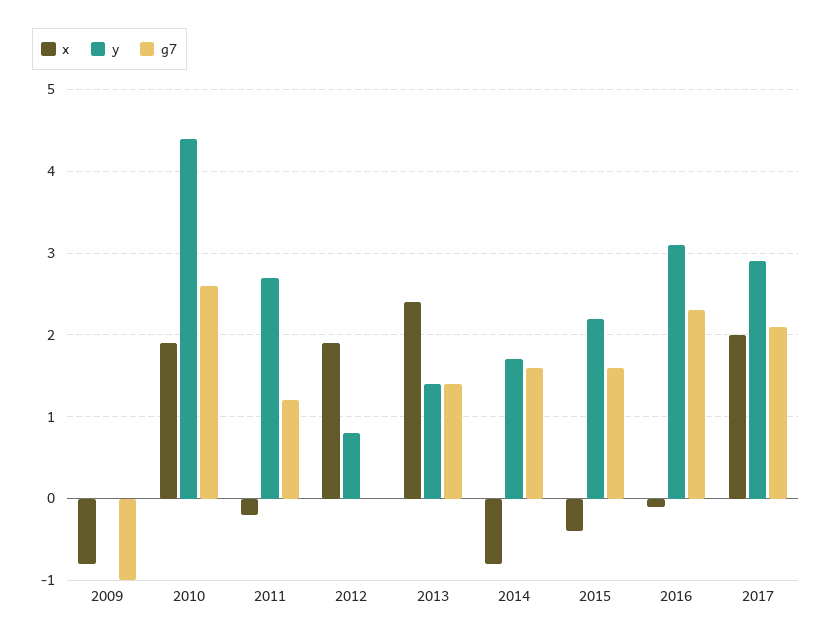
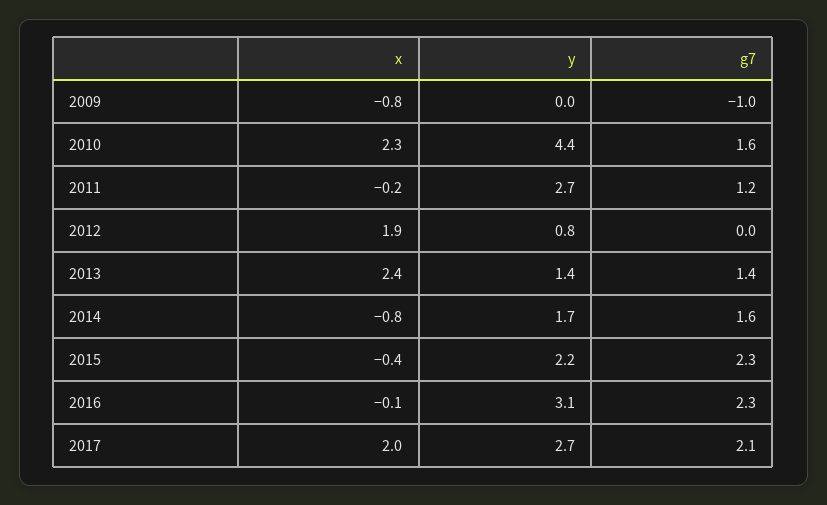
  {
    "x": {
      "2009": -0.8,
-     "2010": 1.9,
+     "2010": 2.3,
      "2011": -0.2,
      "2012": 1.9,
      "2013": 2.4,
      "2014": -0.8,
      "2015": -0.4,
      "2016": -0.1,
      "2017": 2
    },
    "y": {
      "2009": 0,
      "2010": 4.4,
      "2011": 2.7,
      "2012": 0.8,
      "2013": 1.4,
      "2014": 1.7,
      "2015": 2.2,
      "2016": 3.1,
-     "2017": 2.9
+     "2017": 2.7
    },
    "g7": {
      "2009": -1,
-     "2010": 2.6,
+     "2010": 1.6,
      "2011": 1.2,
      "2012": 0,
      "2013": 1.4,
      "2014": 1.6,
-     "2015": 1.6,
+     "2015": 2.3,
      "2016": 2.3,
      "2017": 2.1
    }
  }

